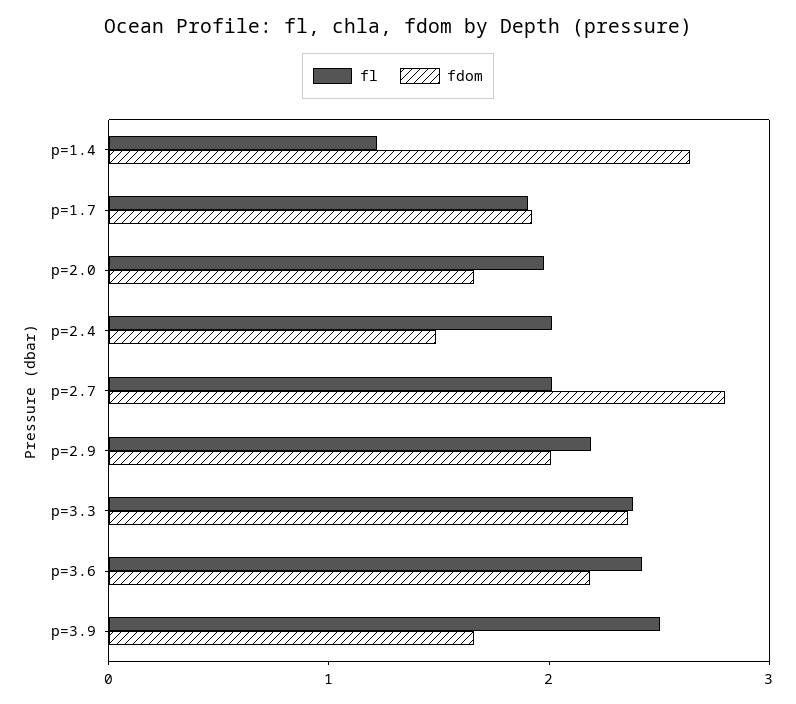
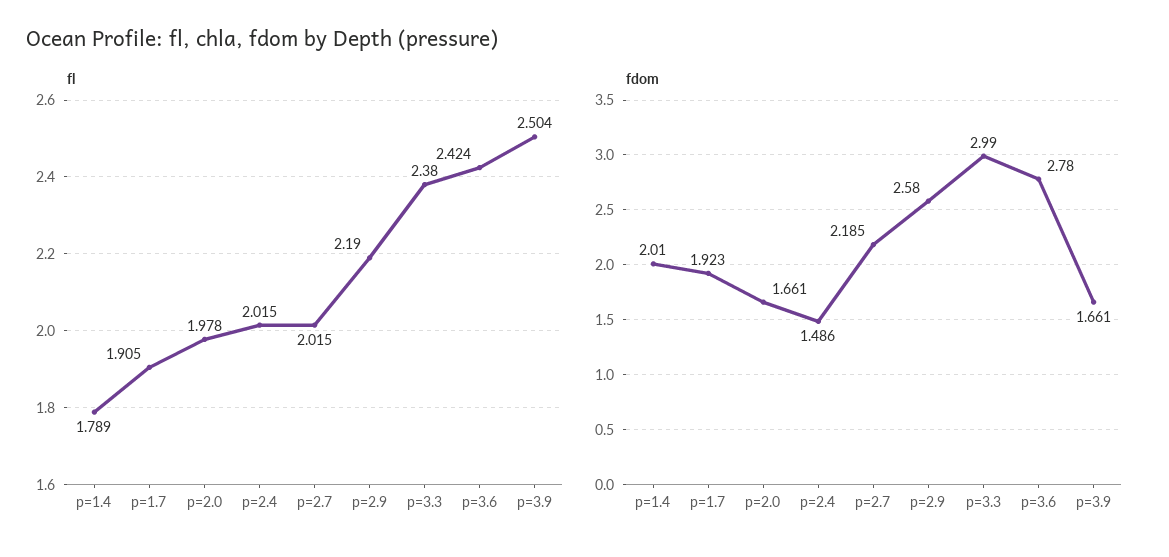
  {
    "fl": {
-     "p=1.4": 1.2,
+     "p=1.4": 1.789,
      "p=1.7": 1.905,
      "p=2.0": 1.978,
      "p=2.4": 2.015,
      "p=2.7": 2.015,
      "p=2.9": 2.19,
      "p=3.3": 2.38,
      "p=3.6": 2.424,
      "p=3.9": 2.504
    },
    "fdom": {
-     "p=1.4": 2.6,
+     "p=1.4": 2.01,
      "p=1.7": 1.923,
      "p=2.0": 1.661,
      "p=2.4": 1.486,
-     "p=2.7": 2.8,
+     "p=2.7": 2.185,
-     "p=2.9": 2,
+     "p=2.9": 2.58,
-     "p=3.3": 2.4,
+     "p=3.3": 2.99,
-     "p=3.6": 2.2,
+     "p=3.6": 2.78,
      "p=3.9": 1.661
    }
  }

